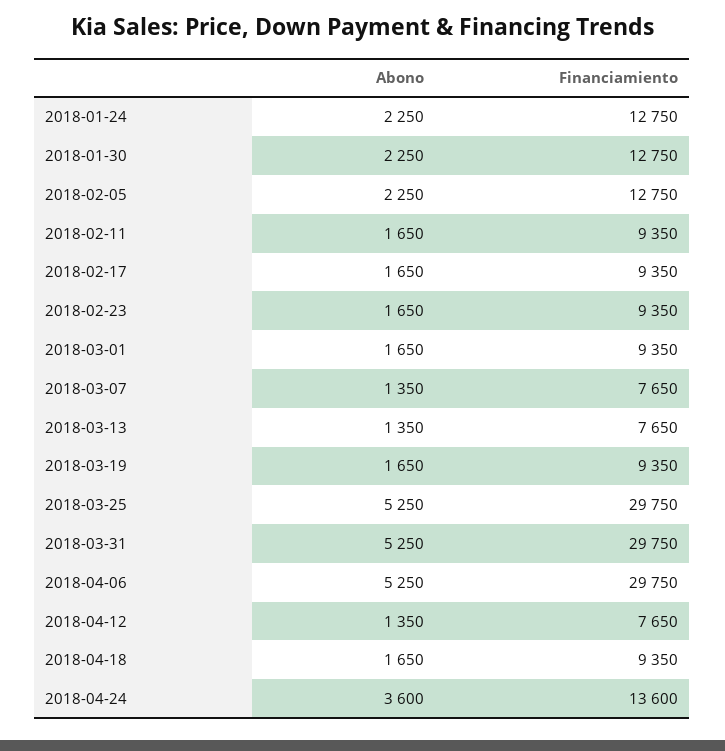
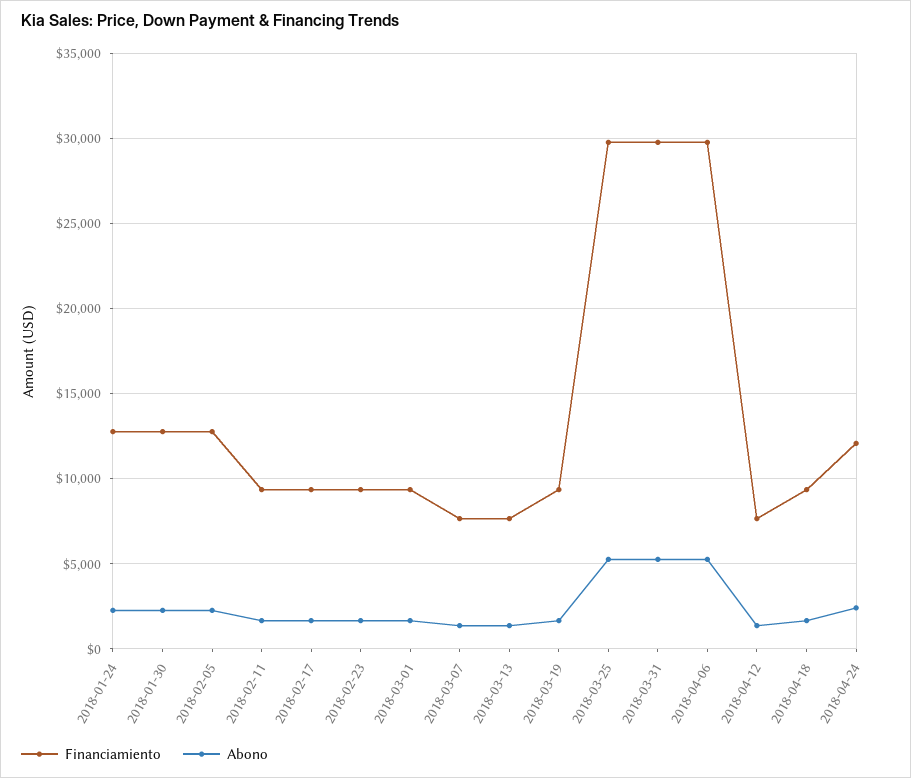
  {
    "Abono": {
      "2018-01-24": 2250,
      "2018-01-30": 2250,
      "2018-02-05": 2250,
      "2018-02-11": 1650,
      "2018-02-17": 1650,
      "2018-02-23": 1650,
      "2018-03-01": 1650,
      "2018-03-07": 1350,
      "2018-03-13": 1350,
      "2018-03-19": 1650,
      "2018-03-25": 5250,
      "2018-03-31": 5250,
      "2018-04-06": 5250,
      "2018-04-12": 1350,
      "2018-04-18": 1650,
-     "2018-04-24": 3600
+     "2018-04-24": 2500
    },
    "Financiamiento": {
      "2018-01-24": 12750,
      "2018-01-30": 12750,
      "2018-02-05": 12750,
      "2018-02-11": 9350,
      "2018-02-17": 9350,
      "2018-02-23": 9350,
      "2018-03-01": 9350,
      "2018-03-07": 7650,
      "2018-03-13": 7650,
      "2018-03-19": 9350,
      "2018-03-25": 29750,
      "2018-03-31": 29750,
      "2018-04-06": 29750,
      "2018-04-12": 7650,
      "2018-04-18": 9350,
-     "2018-04-24": 13600
+     "2018-04-24": 12000
    }
  }

